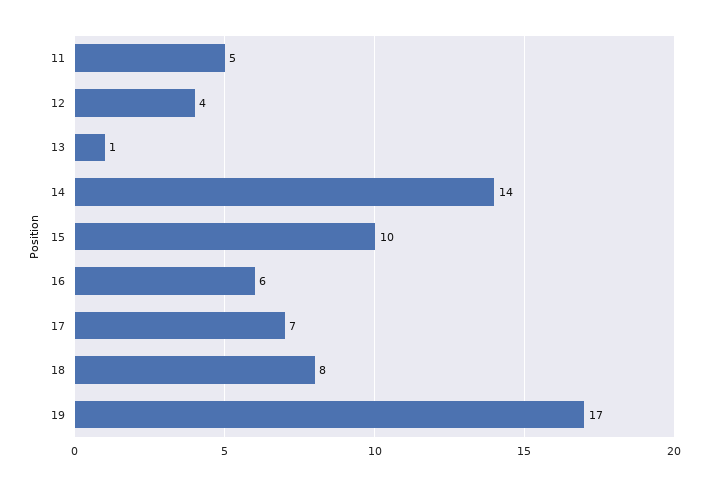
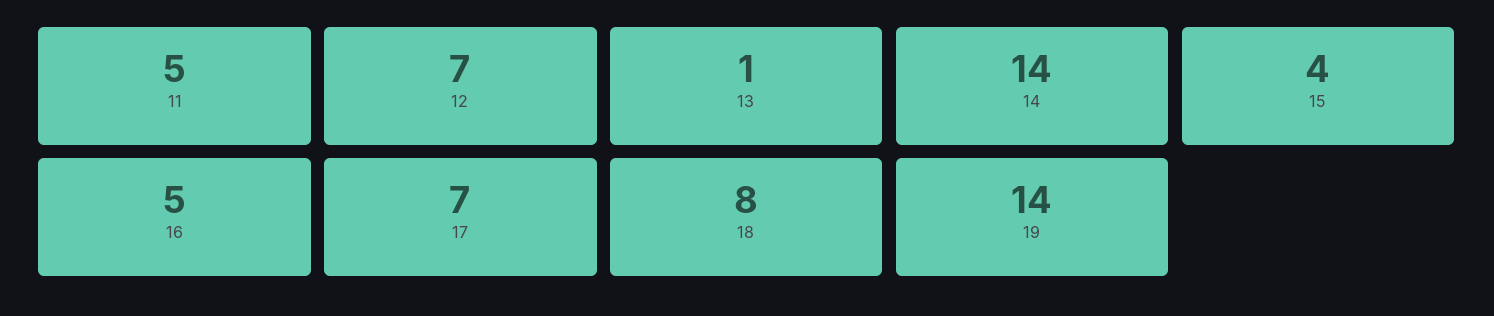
  {
    "11": 5,
-   "12": 4,
+   "12": 7,
    "13": 1,
    "14": 14,
-   "15": 10,
+   "15": 4,
-   "16": 6,
+   "16": 5,
    "17": 7,
    "18": 8,
-   "19": 17
+   "19": 14
  }

